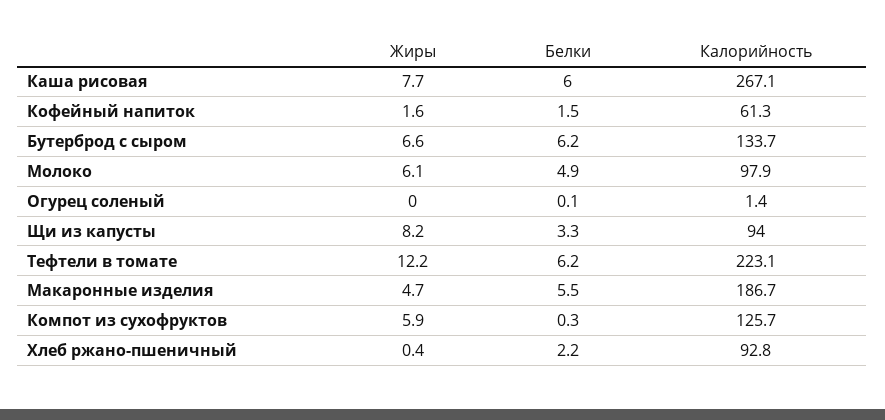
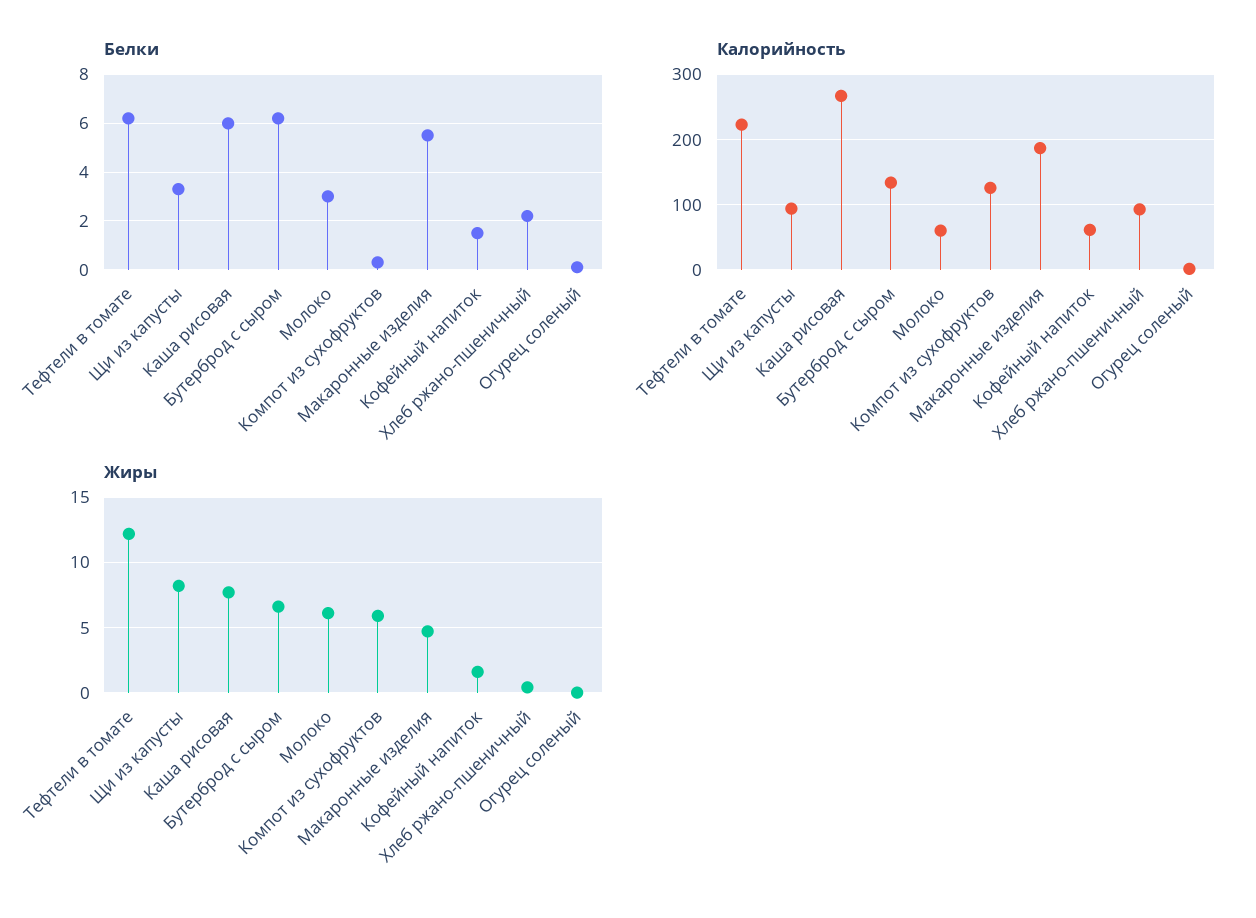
  {
    "Жиры": {
      "Каша рисовая": 7.7,
      "Кофейный напиток": 1.6,
      "Бутерброд с сыром": 6.6,
      "Молоко": 6.1,
      "Огурец соленый": 0,
      "Щи из капусты": 8.2,
      "Тефтели в томате": 12.2,
      "Макаронные изделия": 4.7,
      "Компот из сухофруктов": 5.9,
      "Хлеб ржано-пшеничный": 0.4
    },
    "Белки": {
      "Каша рисовая": 6,
      "Кофейный напиток": 1.5,
      "Бутерброд с сыром": 6.2,
-     "Молоко": 4.9,
+     "Молоко": 3,
      "Огурец соленый": 0.1,
      "Щи из капусты": 3.3,
      "Тефтели в томате": 6.2,
      "Макаронные изделия": 5.5,
      "Компот из сухофруктов": 0.3,
      "Хлеб ржано-пшеничный": 2.2
    },
    "Калорийность": {
      "Каша рисовая": 267.1,
      "Кофейный напиток": 61.3,
      "Бутерброд с сыром": 133.7,
-     "Молоко": 97.9,
+     "Молоко": 60,
      "Огурец соленый": 1.4,
      "Щи из капусты": 94,
      "Тефтели в томате": 223.1,
      "Макаронные изделия": 186.7,
      "Компот из сухофруктов": 125.7,
      "Хлеб ржано-пшеничный": 92.8
    }
  }

